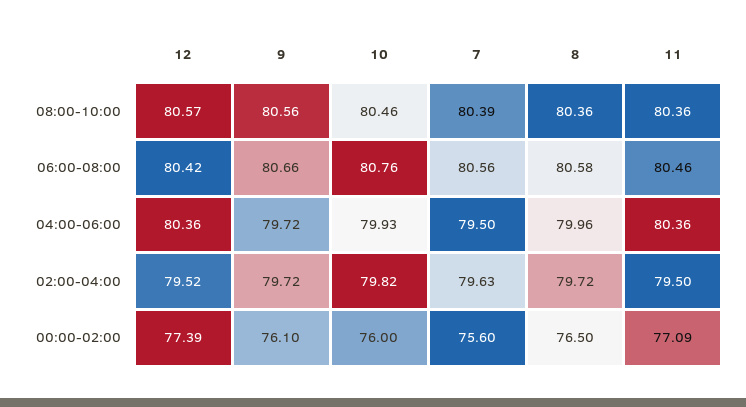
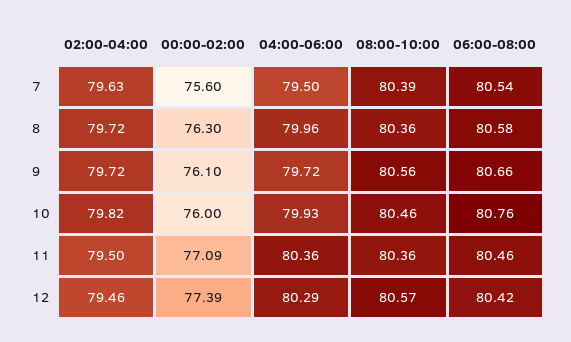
  {
    "12": {
      "08:00-10:00": 80.57,
      "06:00-08:00": 80.42,
-     "04:00-06:00": 80.36,
+     "04:00-06:00": 80.29,
-     "02:00-04:00": 79.52,
+     "02:00-04:00": 79.46,
      "00:00-02:00": 77.39
    },
    "9": {
      "08:00-10:00": 80.56,
      "06:00-08:00": 80.66,
      "04:00-06:00": 79.72,
      "02:00-04:00": 79.72,
      "00:00-02:00": 76.1
    },
    "10": {
      "08:00-10:00": 80.46,
      "06:00-08:00": 80.76,
      "04:00-06:00": 79.93,
      "02:00-04:00": 79.82,
      "00:00-02:00": 76
    },
    "7": {
      "08:00-10:00": 80.39,
-     "06:00-08:00": 80.56,
+     "06:00-08:00": 80.54,
      "04:00-06:00": 79.5,
      "02:00-04:00": 79.63,
      "00:00-02:00": 75.6
    },
    "8": {
      "08:00-10:00": 80.36,
      "06:00-08:00": 80.58,
      "04:00-06:00": 79.96,
      "02:00-04:00": 79.72,
-     "00:00-02:00": 76.5
+     "00:00-02:00": 76.3
    },
    "11": {
      "08:00-10:00": 80.36,
      "06:00-08:00": 80.46,
      "04:00-06:00": 80.36,
      "02:00-04:00": 79.5,
      "00:00-02:00": 77.09
    }
  }

